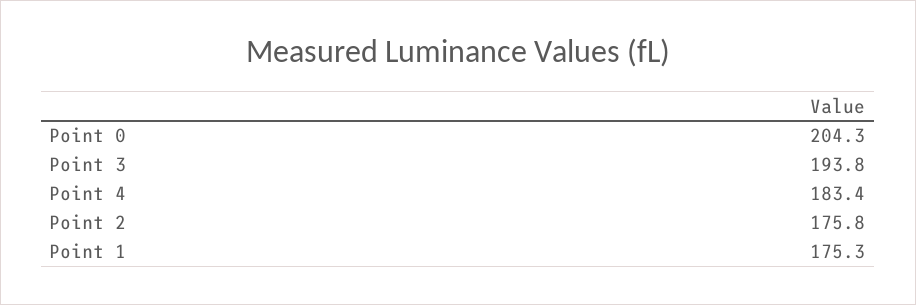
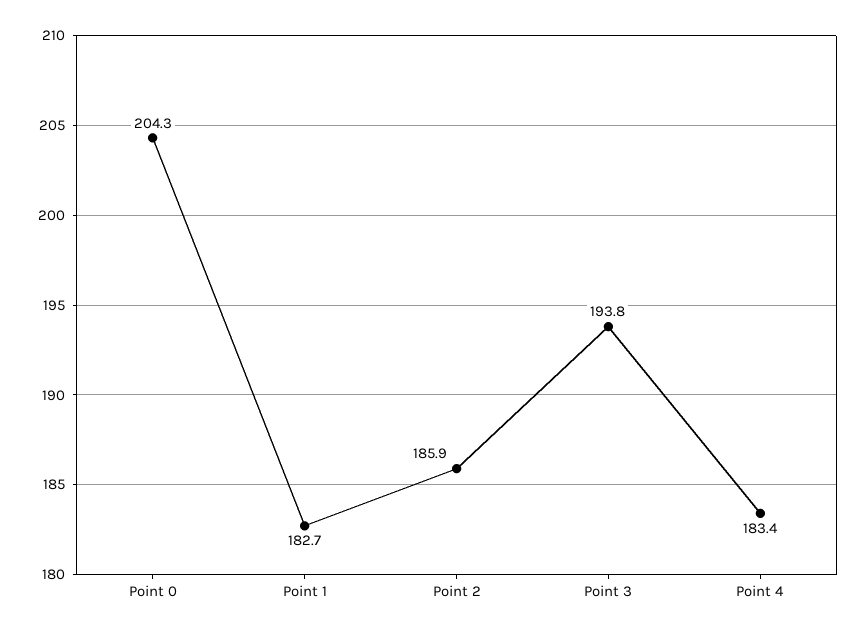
  {
    "Point 0": 204.3,
    "Point 3": 193.8,
    "Point 4": 183.4,
-   "Point 2": 175.8,
+   "Point 2": 185.9,
-   "Point 1": 175.3
+   "Point 1": 182.7
  }

